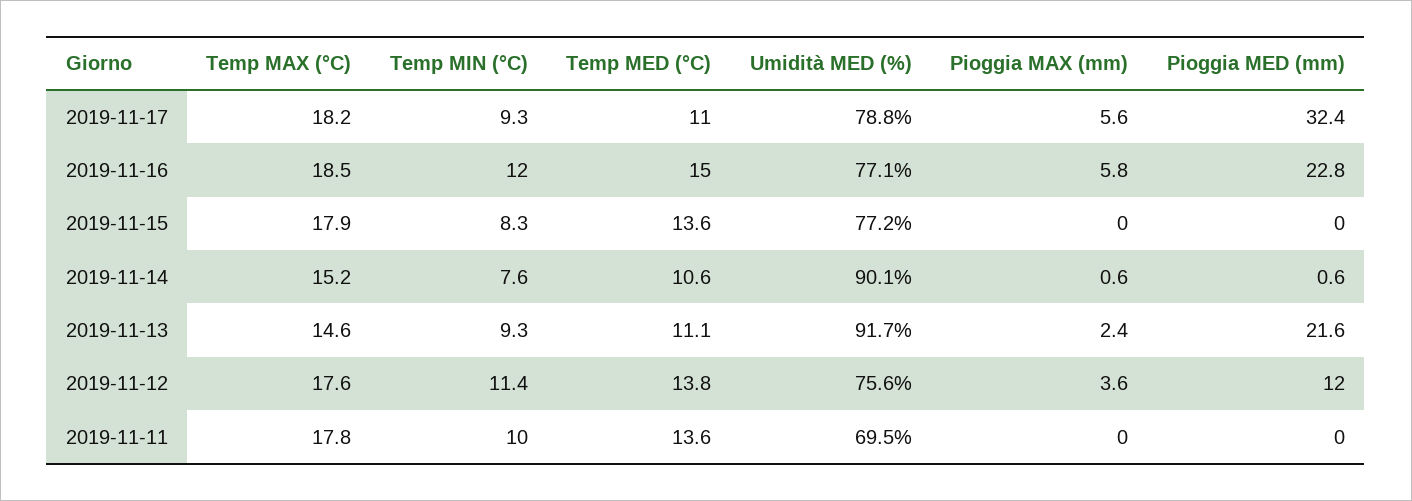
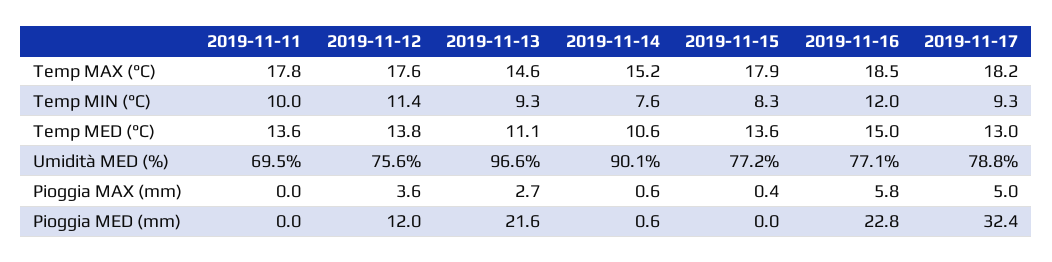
  {
    "Temp MAX (°C)": {
      "2019-11-17": 18.2,
      "2019-11-16": 18.5,
      "2019-11-15": 17.9,
      "2019-11-14": 15.2,
      "2019-11-13": 14.6,
      "2019-11-12": 17.6,
      "2019-11-11": 17.8
    },
    "Temp MIN (°C)": {
      "2019-11-17": 9.3,
      "2019-11-16": 12,
      "2019-11-15": 8.3,
      "2019-11-14": 7.6,
      "2019-11-13": 9.3,
      "2019-11-12": 11.4,
      "2019-11-11": 10
    },
    "Temp MED (°C)": {
-     "2019-11-17": 11,
+     "2019-11-17": 13,
      "2019-11-16": 15,
      "2019-11-15": 13.6,
      "2019-11-14": 10.6,
      "2019-11-13": 11.1,
      "2019-11-12": 13.8,
      "2019-11-11": 13.6
    },
    "Umidità MED (%)": {
      "2019-11-17": 78.8,
      "2019-11-16": 77.1,
      "2019-11-15": 77.2,
      "2019-11-14": 90.1,
-     "2019-11-13": 91.7,
+     "2019-11-13": 96.6,
      "2019-11-12": 75.6,
      "2019-11-11": 69.5
    },
    "Pioggia MAX (mm)": {
-     "2019-11-17": 5.6,
+     "2019-11-17": 5,
      "2019-11-16": 5.8,
-     "2019-11-15": 0,
+     "2019-11-15": 0.4,
      "2019-11-14": 0.6,
-     "2019-11-13": 2.4,
+     "2019-11-13": 2.7,
      "2019-11-12": 3.6,
      "2019-11-11": 0
    },
    "Pioggia MED (mm)": {
      "2019-11-17": 32.4,
      "2019-11-16": 22.8,
      "2019-11-15": 0,
      "2019-11-14": 0.6,
      "2019-11-13": 21.6,
      "2019-11-12": 12,
      "2019-11-11": 0
    }
  }

